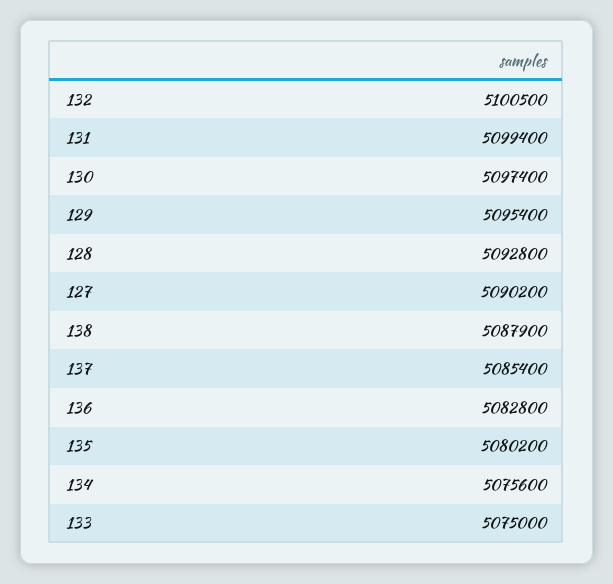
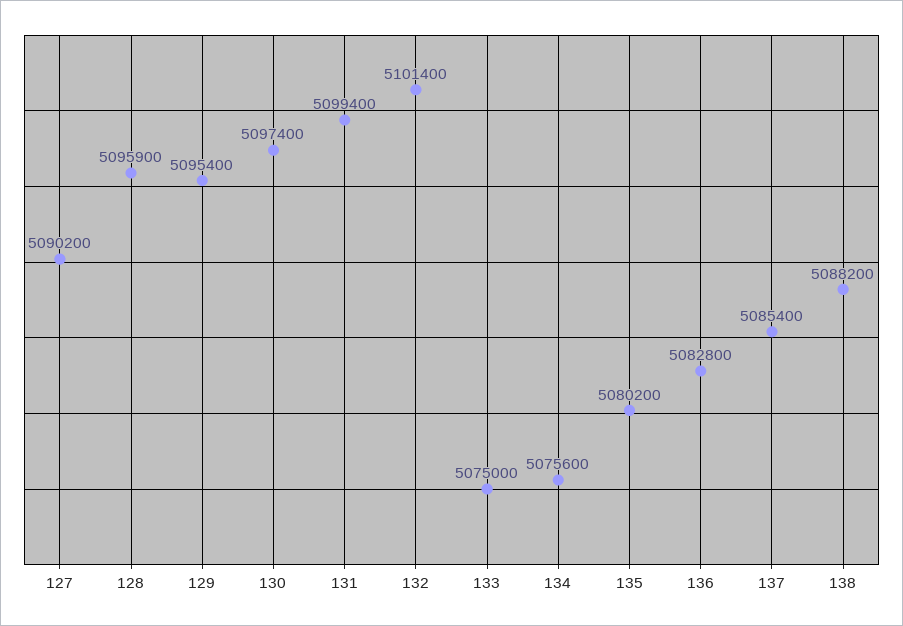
  {
-   "132": 5100500,
+   "132": 5101400,
    "131": 5099400,
    "130": 5097400,
    "129": 5095400,
-   "128": 5092800,
+   "128": 5095900,
    "127": 5090200,
-   "138": 5087900,
+   "138": 5088200,
    "137": 5085400,
    "136": 5082800,
    "135": 5080200,
    "134": 5075600,
    "133": 5075000
  }

